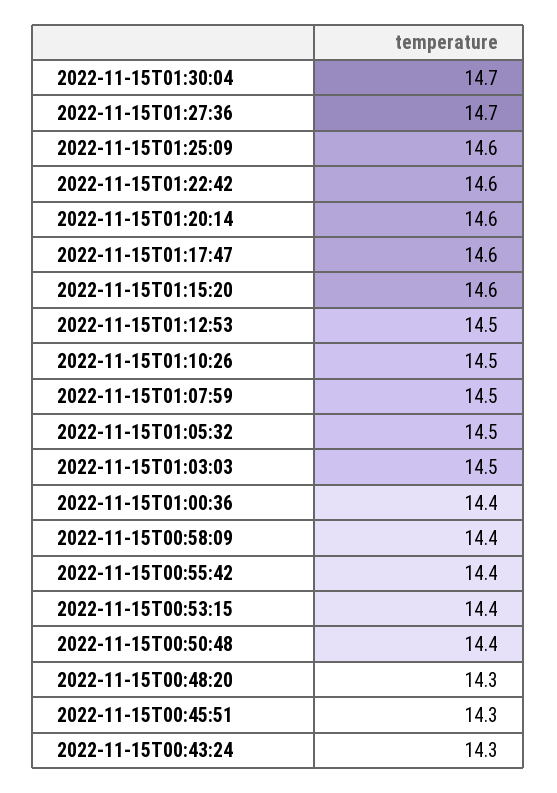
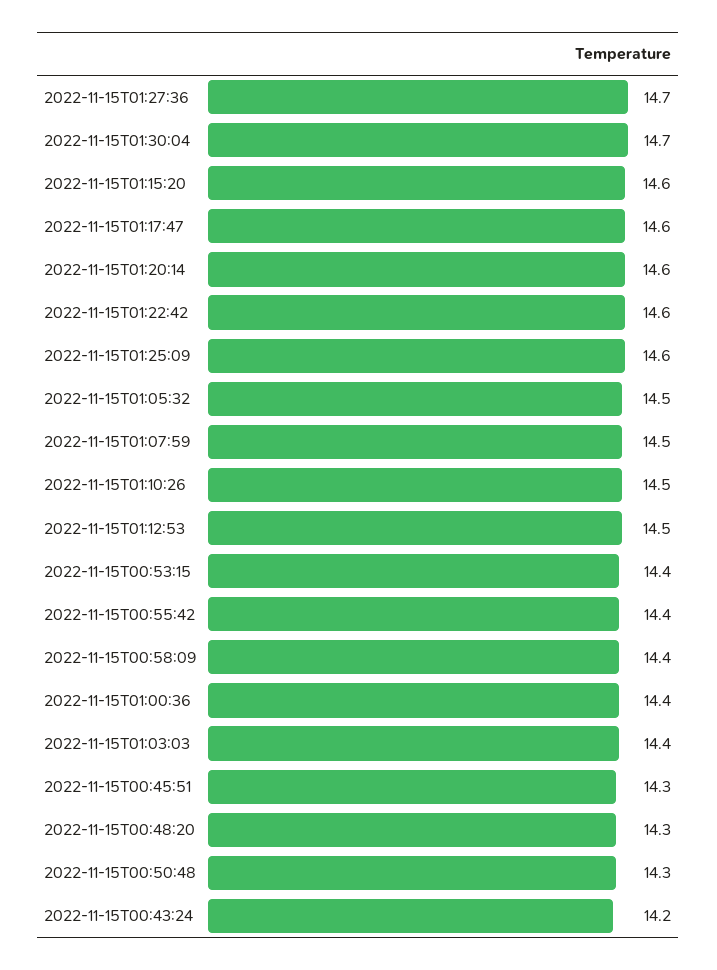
  {
    "2022-11-15T01:30:04": 14.7,
    "2022-11-15T01:27:36": 14.7,
    "2022-11-15T01:25:09": 14.6,
    "2022-11-15T01:22:42": 14.6,
    "2022-11-15T01:20:14": 14.6,
    "2022-11-15T01:17:47": 14.6,
    "2022-11-15T01:15:20": 14.6,
    "2022-11-15T01:12:53": 14.5,
    "2022-11-15T01:10:26": 14.5,
    "2022-11-15T01:07:59": 14.5,
    "2022-11-15T01:05:32": 14.5,
-   "2022-11-15T01:03:03": 14.5,
+   "2022-11-15T01:03:03": 14.4,
    "2022-11-15T01:00:36": 14.4,
    "2022-11-15T00:58:09": 14.4,
    "2022-11-15T00:55:42": 14.4,
    "2022-11-15T00:53:15": 14.4,
-   "2022-11-15T00:50:48": 14.4,
+   "2022-11-15T00:50:48": 14.3,
    "2022-11-15T00:48:20": 14.3,
    "2022-11-15T00:45:51": 14.3,
-   "2022-11-15T00:43:24": 14.3
+   "2022-11-15T00:43:24": 14.2
  }

